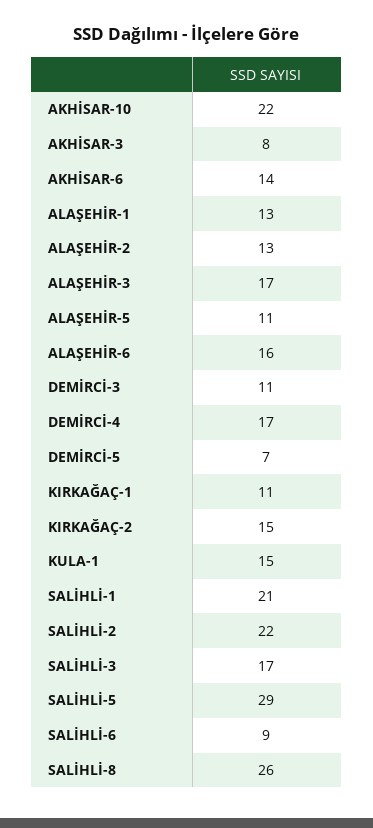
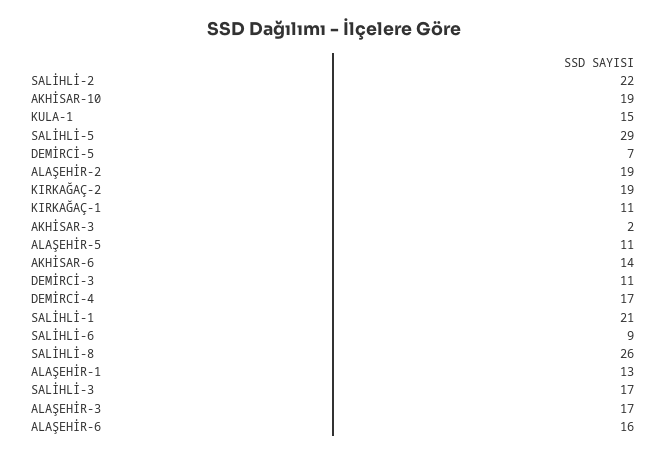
  {
-   "AKHİSAR-10": 22,
+   "AKHİSAR-10": 19,
-   "AKHİSAR-3": 8,
+   "AKHİSAR-3": 2,
    "AKHİSAR-6": 14,
    "ALAŞEHİR-1": 13,
-   "ALAŞEHİR-2": 13,
+   "ALAŞEHİR-2": 19,
    "ALAŞEHİR-3": 17,
    "ALAŞEHİR-5": 11,
    "ALAŞEHİR-6": 16,
    "DEMİRCİ-3": 11,
    "DEMİRCİ-4": 17,
    "DEMİRCİ-5": 7,
    "KIRKAĞAÇ-1": 11,
-   "KIRKAĞAÇ-2": 15,
+   "KIRKAĞAÇ-2": 19,
    "KULA-1": 15,
    "SALİHLİ-1": 21,
    "SALİHLİ-2": 22,
    "SALİHLİ-3": 17,
    "SALİHLİ-5": 29,
    "SALİHLİ-6": 9,
    "SALİHLİ-8": 26
  }

